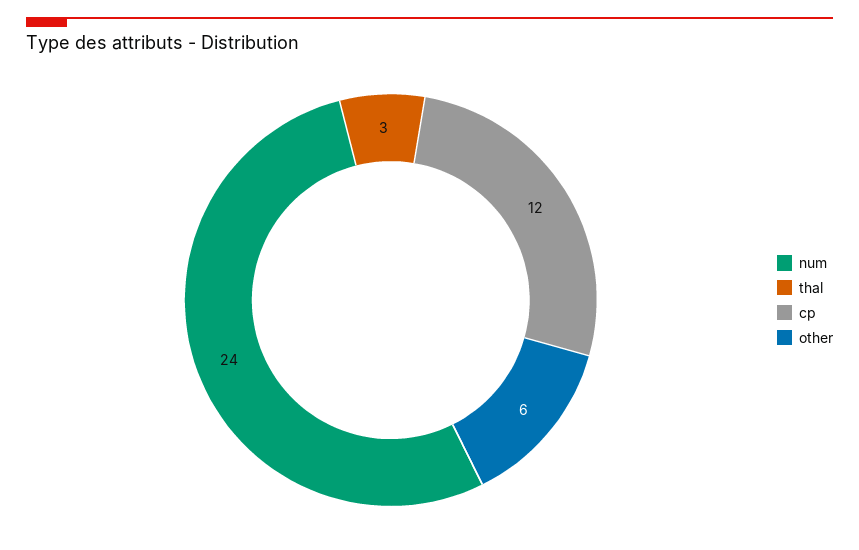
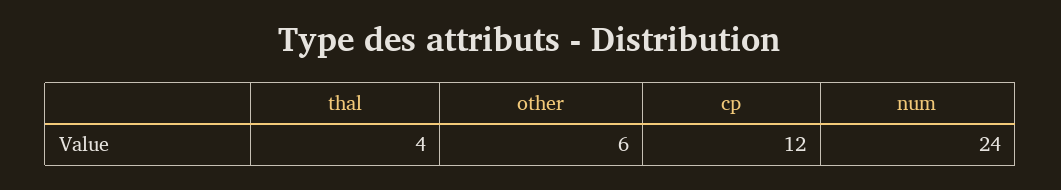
  {
    "num": 24,
-   "thal": 3,
+   "thal": 4,
    "cp": 12,
    "other": 6
  }

